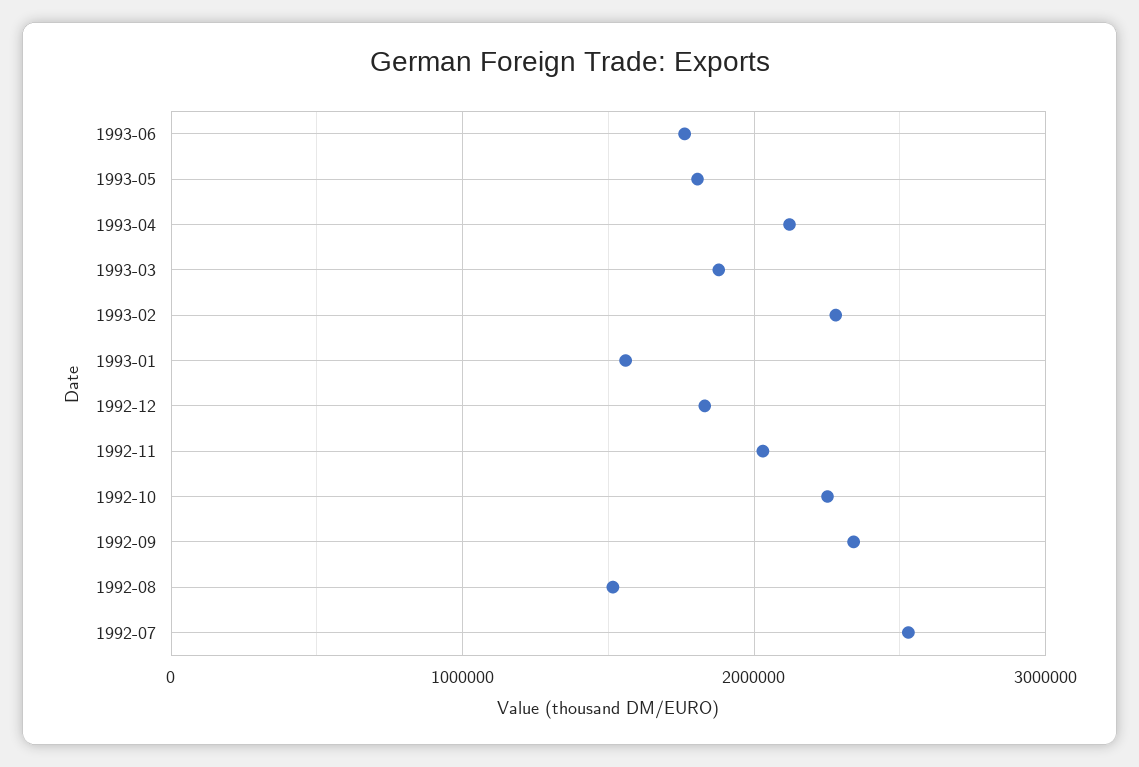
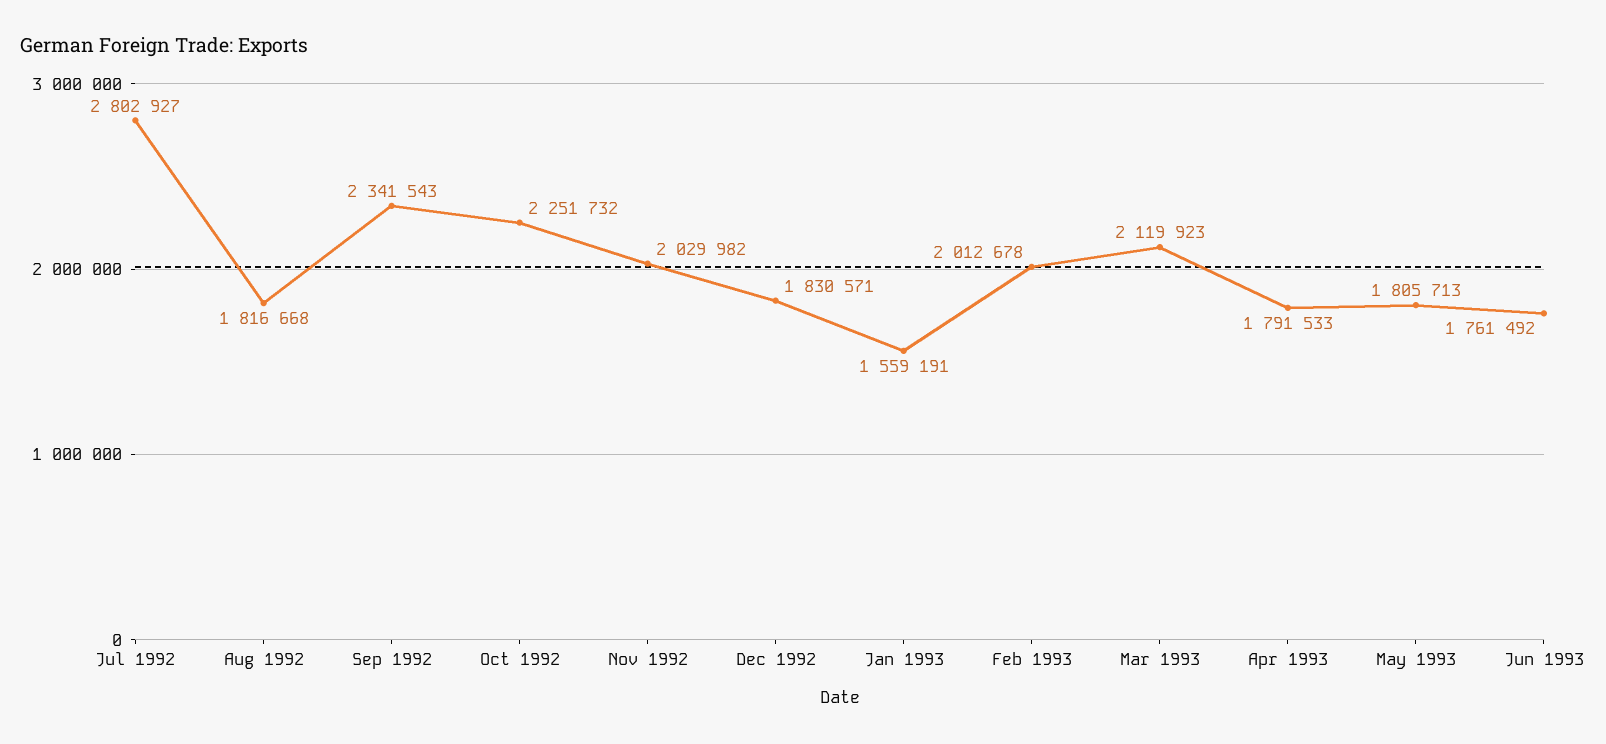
  {
    "1993-06": 1761492,
    "1993-05": 1805713,
-   "1993-04": 2100000,
+   "1993-04": 1791533,
-   "1993-03": 1900000,
+   "1993-03": 2119923,
-   "1993-02": 2300000,
+   "1993-02": 2012678,
    "1993-01": 1559191,
    "1992-12": 1830571,
    "1992-11": 2029982,
    "1992-10": 2251732,
    "1992-09": 2341543,
-   "1992-08": 1500000,
+   "1992-08": 1816668,
-   "1992-07": 2500000
+   "1992-07": 2802927
  }

